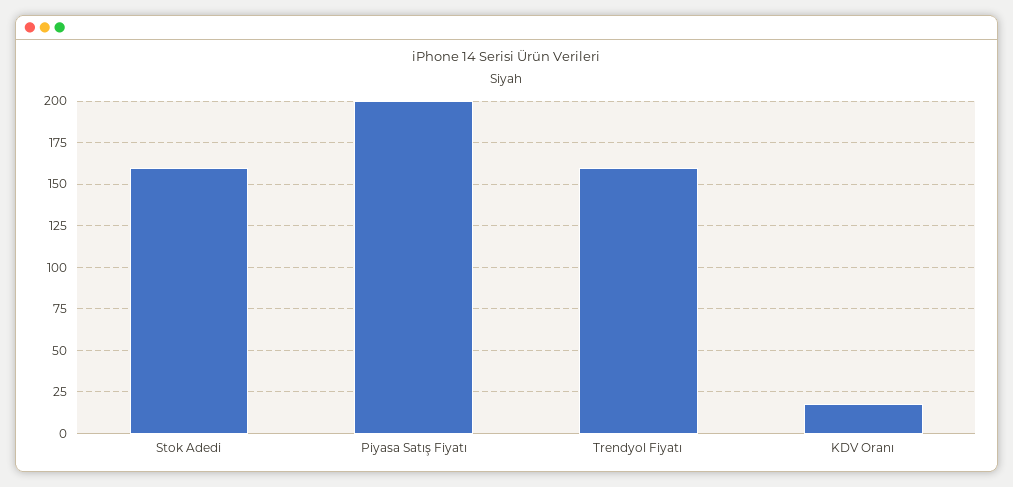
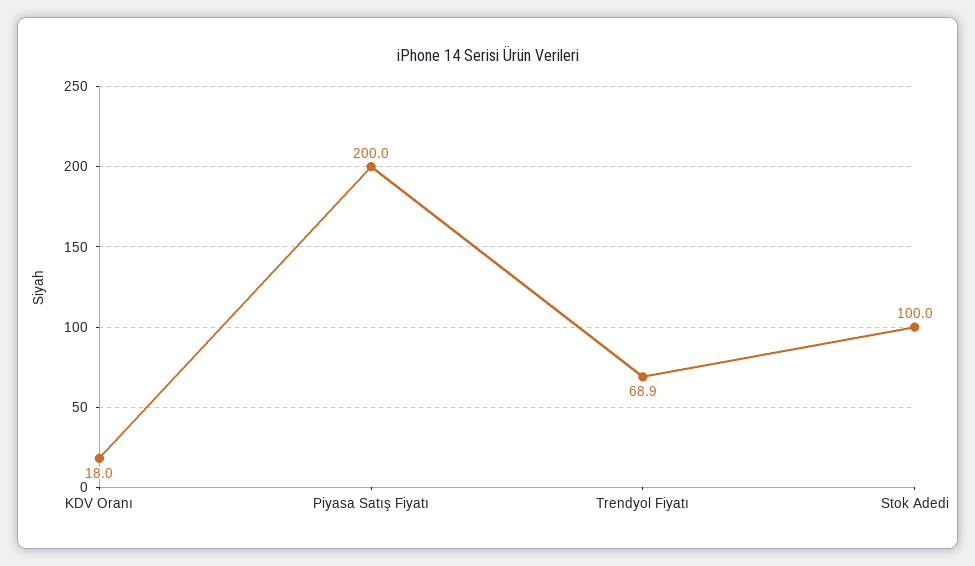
  {
-   "Stok Adedi": 160,
+   "Stok Adedi": 100,
    "Piyasa Satış Fiyatı": 200,
-   "Trendyol Fiyatı": 160,
+   "Trendyol Fiyatı": 68.9,
    "KDV Oranı": 18
  }

